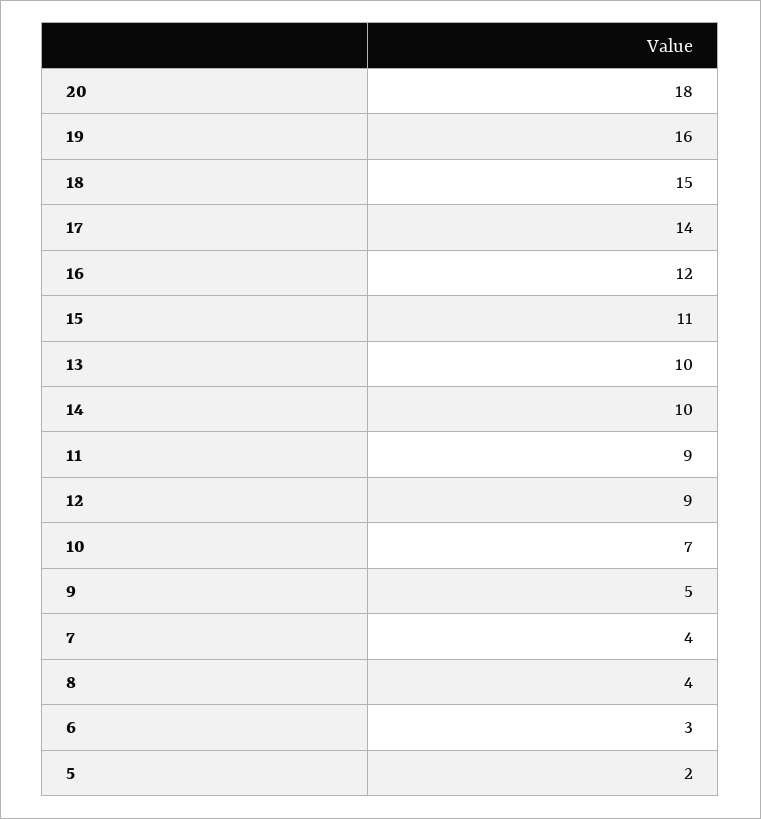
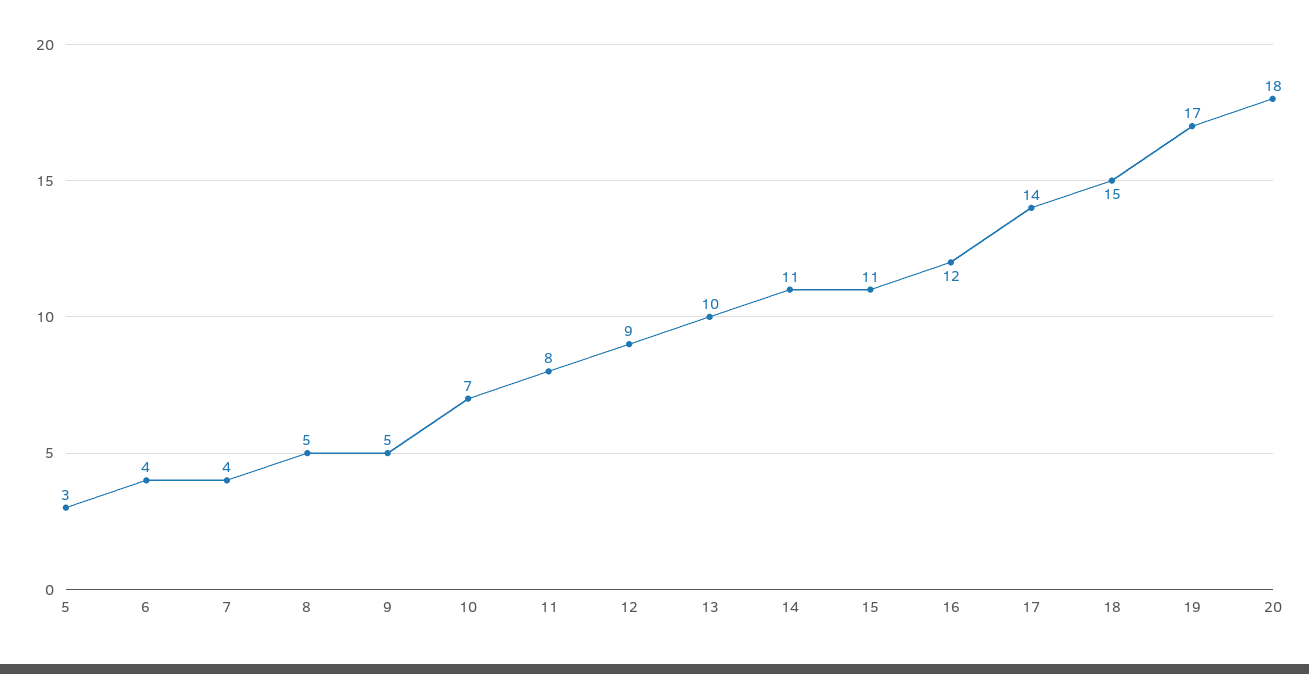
  {
    "20": 18,
-   "19": 16,
+   "19": 17,
    "18": 15,
    "17": 14,
    "16": 12,
    "15": 11,
    "13": 10,
-   "14": 10,
+   "14": 11,
-   "11": 9,
+   "11": 8,
    "12": 9,
    "10": 7,
    "9": 5,
    "7": 4,
-   "8": 4,
+   "8": 5,
-   "6": 3,
+   "6": 4,
-   "5": 2
+   "5": 3
  }

